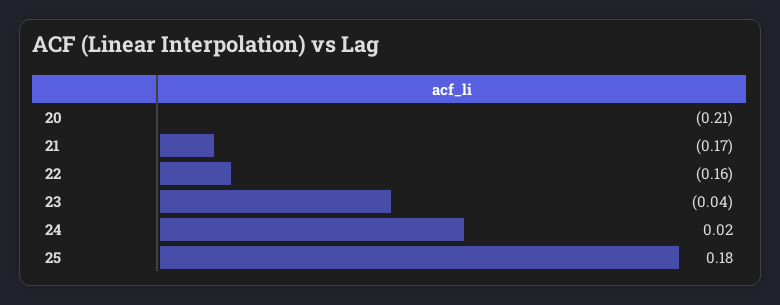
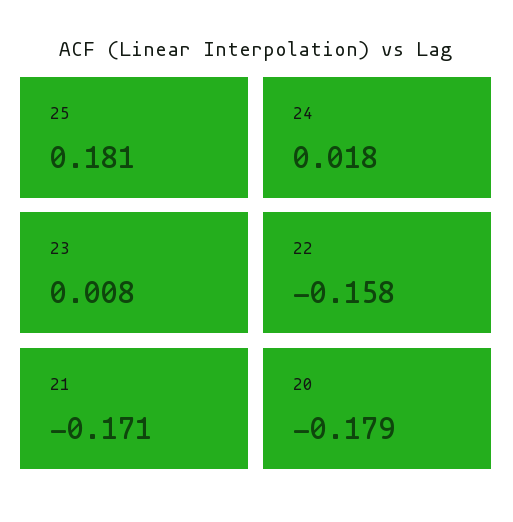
  {
-   "20": -0.21,
+   "20": -0.179,
    "21": -0.171,
    "22": -0.158,
-   "23": -0.04,
+   "23": 0.008,
    "24": 0.018,
    "25": 0.181
  }

